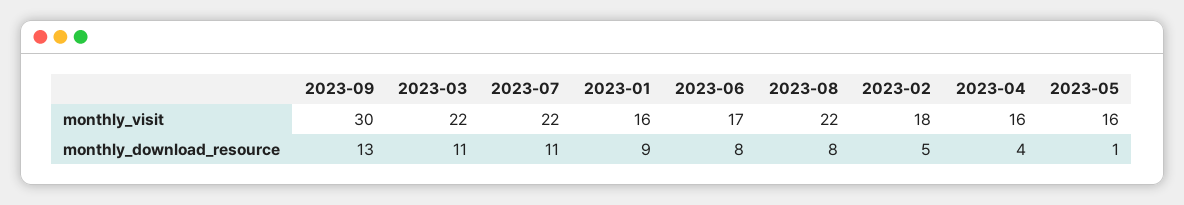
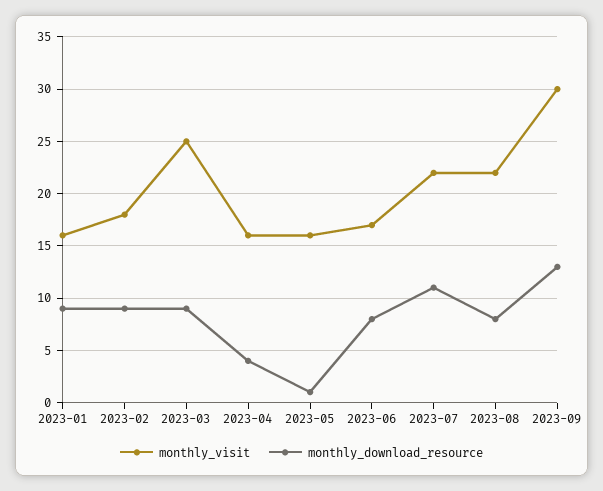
  {
    "monthly_visit": {
      "2023-09": 30,
-     "2023-03": 22,
+     "2023-03": 25,
      "2023-07": 22,
      "2023-01": 16,
      "2023-06": 17,
      "2023-08": 22,
      "2023-02": 18,
      "2023-04": 16,
      "2023-05": 16
    },
    "monthly_download_resource": {
      "2023-09": 13,
-     "2023-03": 11,
+     "2023-03": 9,
      "2023-07": 11,
      "2023-01": 9,
      "2023-06": 8,
      "2023-08": 8,
-     "2023-02": 5,
+     "2023-02": 9,
      "2023-04": 4,
      "2023-05": 1
    }
  }

